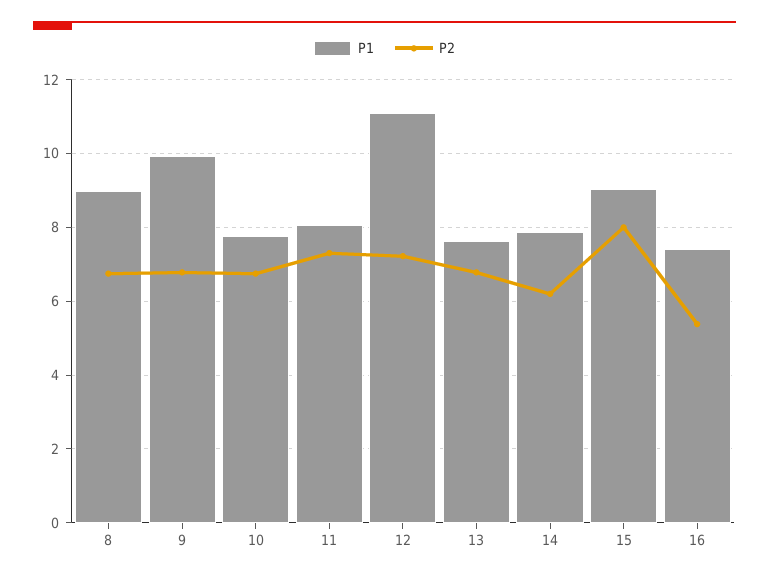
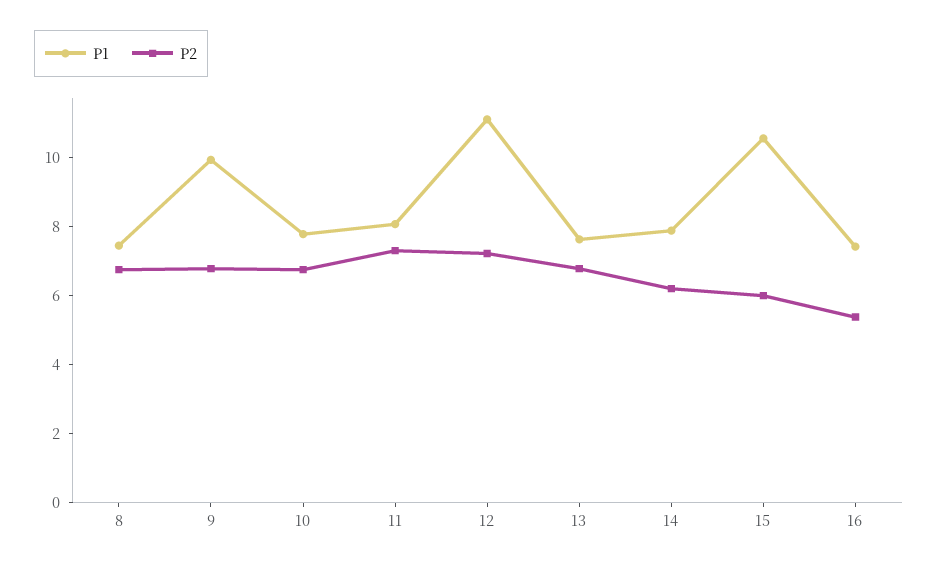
  {
    "P1": {
-     "8": 9,
+     "8": 7.5,
      "9": 10,
      "10": 7.8,
      "11": 8,
      "12": 11.2,
      "13": 7.6,
      "14": 7.8,
-     "15": 9,
+     "15": 10.5,
      "16": 7.4
    },
    "P2": {
      "8": 6.8,
      "9": 6.8,
      "10": 6.8,
      "11": 7.4,
      "12": 7.2,
      "13": 6.8,
      "14": 6.2,
-     "15": 8,
+     "15": 6,
      "16": 5.4
    }
  }

